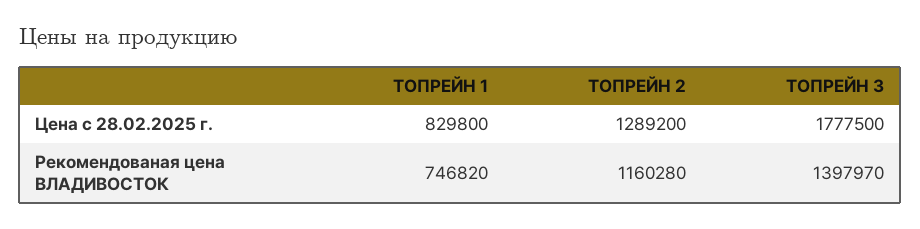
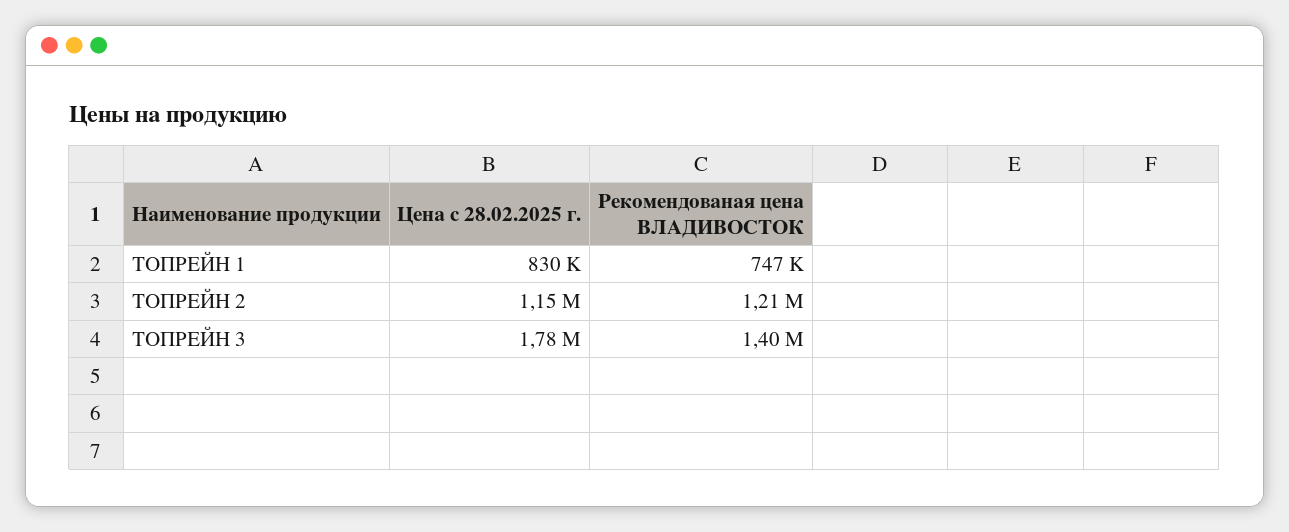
  {
    "ТОПРЕЙН 1": {
      "Цена с 28.02.2025 г.": 829800,
      "Рекомендованая цена ВЛАДИВОСТОК": 746820
    },
    "ТОПРЕЙН 2": {
-     "Цена с 28.02.2025 г.": 1289200,
+     "Цена с 28.02.2025 г.": 1150000,
-     "Рекомендованая цена ВЛАДИВОСТОК": 1160280
+     "Рекомендованая цена ВЛАДИВОСТОК": 1210000
    },
    "ТОПРЕЙН 3": {
      "Цена с 28.02.2025 г.": 1777500,
      "Рекомендованая цена ВЛАДИВОСТОК": 1397970
    }
  }

